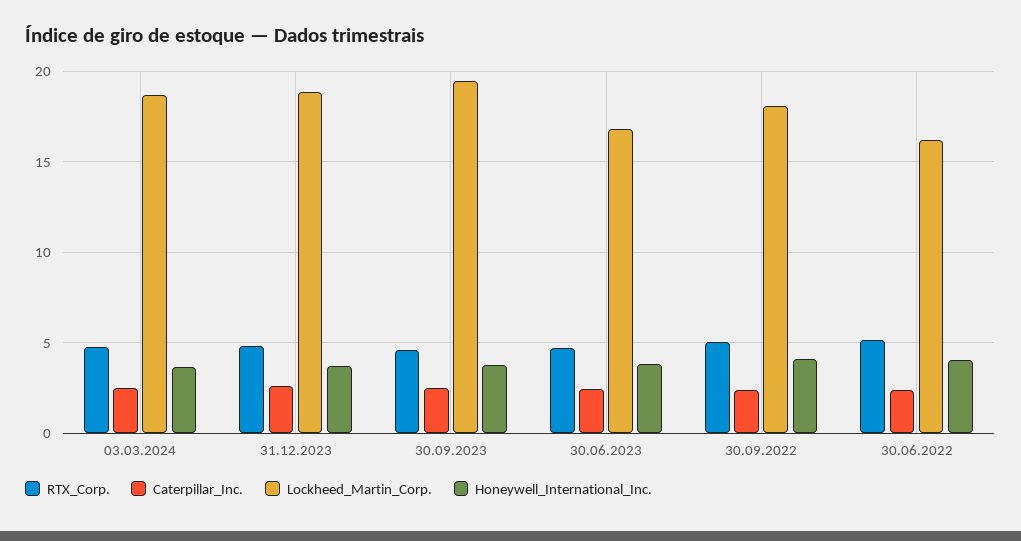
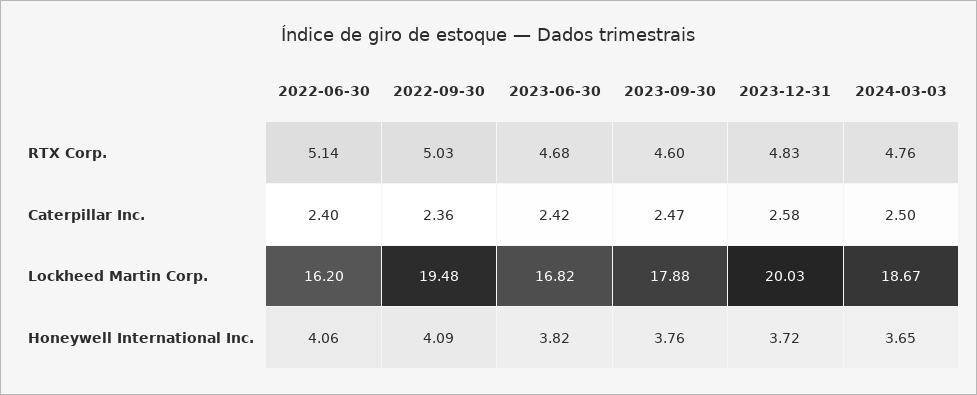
  {
    "RTX_Corp.": {
      "03.03.2024": 4.76,
      "31.12.2023": 4.83,
      "30.09.2023": 4.6,
      "30.06.2023": 4.68,
      "30.09.2022": 5.03,
      "30.06.2022": 5.14
    },
    "Caterpillar_Inc.": {
      "03.03.2024": 2.5,
      "31.12.2023": 2.58,
      "30.09.2023": 2.47,
      "30.06.2023": 2.42,
      "30.09.2022": 2.36,
      "30.06.2022": 2.4
    },
    "Lockheed_Martin_Corp.": {
      "03.03.2024": 18.67,
-     "31.12.2023": 19,
+     "31.12.2023": 20.03,
-     "30.09.2023": 19.5,
+     "30.09.2023": 17.88,
      "30.06.2023": 16.82,
-     "30.09.2022": 18,
+     "30.09.2022": 19.48,
      "30.06.2022": 16.2
    },
    "Honeywell_International_Inc.": {
      "03.03.2024": 3.65,
      "31.12.2023": 3.72,
      "30.09.2023": 3.76,
      "30.06.2023": 3.82,
      "30.09.2022": 4.09,
      "30.06.2022": 4.06
    }
  }

